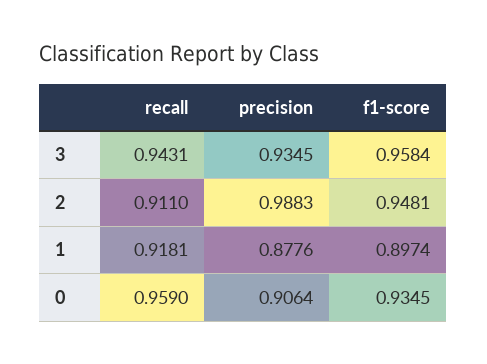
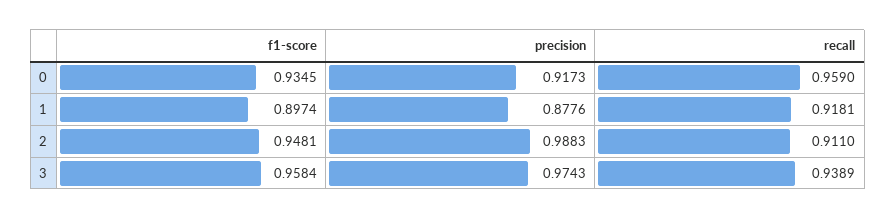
  {
    "recall": {
-     "3": 0.9431,
+     "3": 0.9389,
      "2": 0.911,
      "1": 0.9181,
      "0": 0.959
    },
    "precision": {
-     "3": 0.9345,
+     "3": 0.9743,
      "2": 0.9883,
      "1": 0.8776,
-     "0": 0.9064
+     "0": 0.9173
    },
    "f1-score": {
      "3": 0.9584,
      "2": 0.9481,
      "1": 0.8974,
      "0": 0.9345
    }
  }

